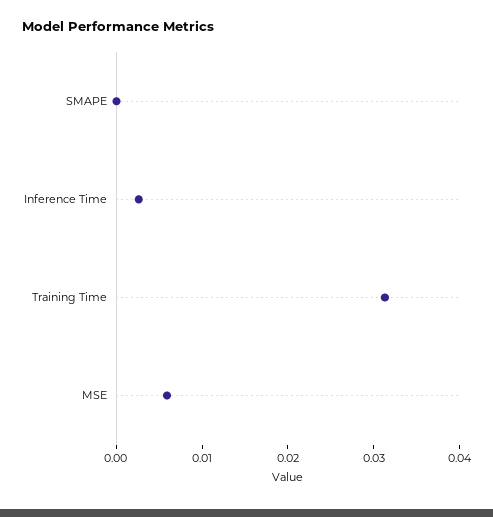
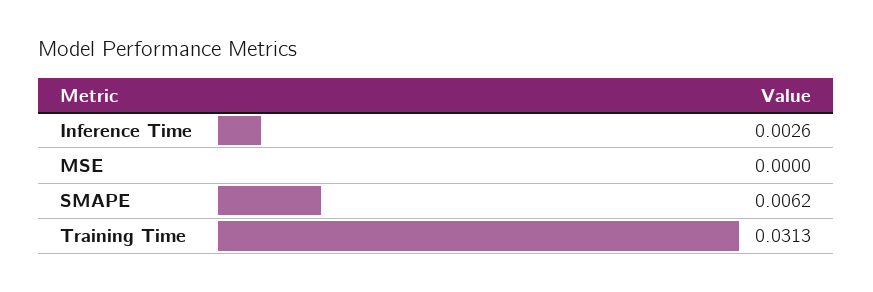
  {
-   "SMAPE": 0,
+   "SMAPE": 0.0062,
    "Inference Time": 0.0026,
    "Training Time": 0.0313,
-   "MSE": 0.006
+   "MSE": 0
  }

